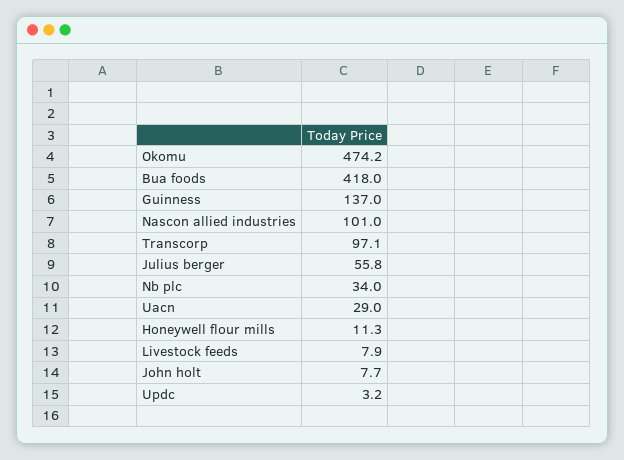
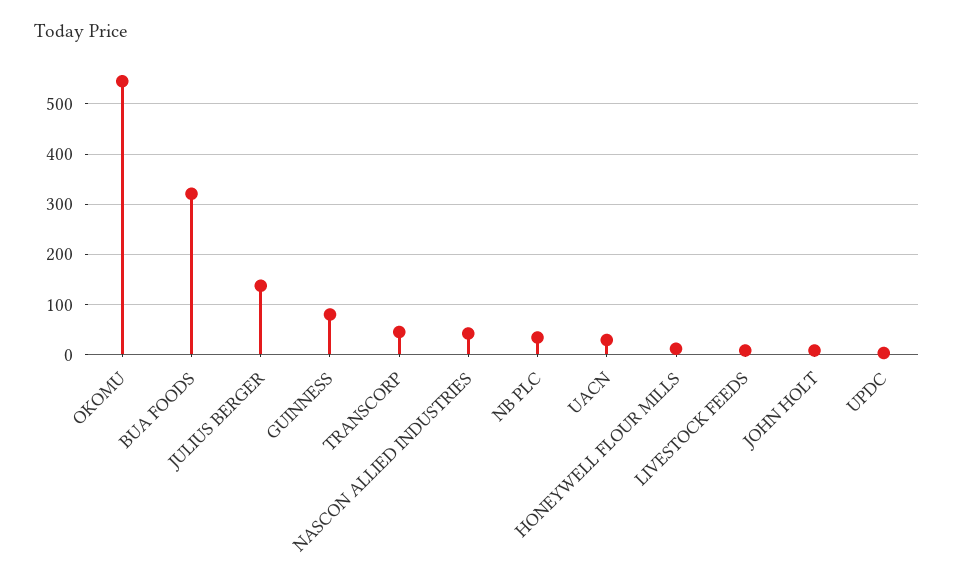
  {
-   "Okomu": 474.2,
+   "Okomu": 540,
-   "Bua foods": 418,
+   "Bua foods": 320,
-   "Guinness": 137,
+   "Guinness": 80,
-   "Nascon allied industries": 101,
+   "Nascon allied industries": 40,
-   "Transcorp": 97.1,
+   "Transcorp": 40,
-   "Julius berger": 55.8,
+   "Julius berger": 140,
    "Nb plc": 34,
    "Uacn": 29,
    "Honeywell flour mills": 11.3,
    "Livestock feeds": 7.9,
    "John holt": 7.7,
    "Updc": 3.2
  }

